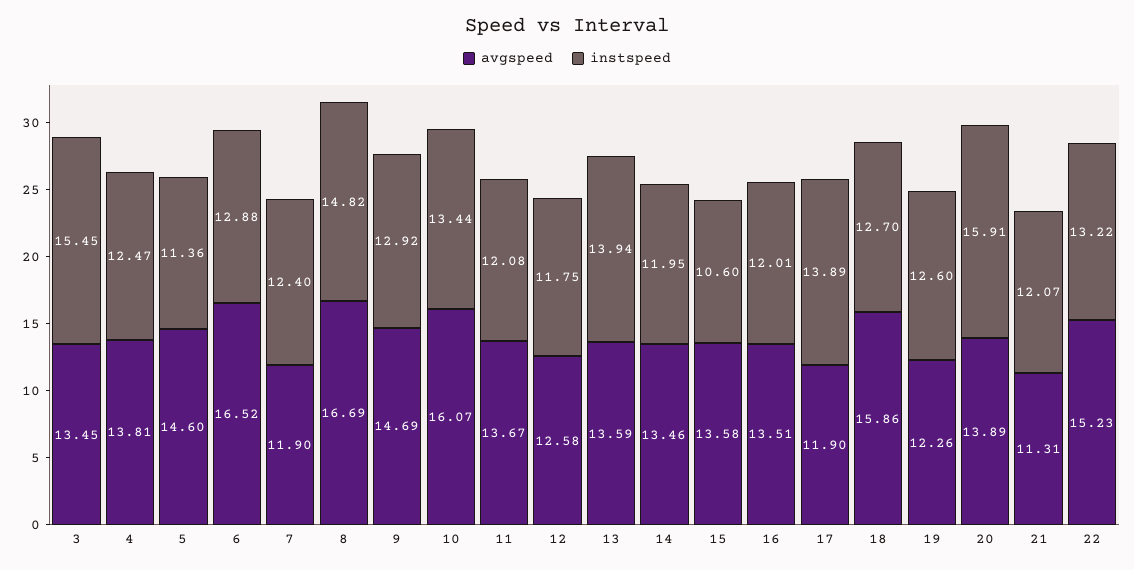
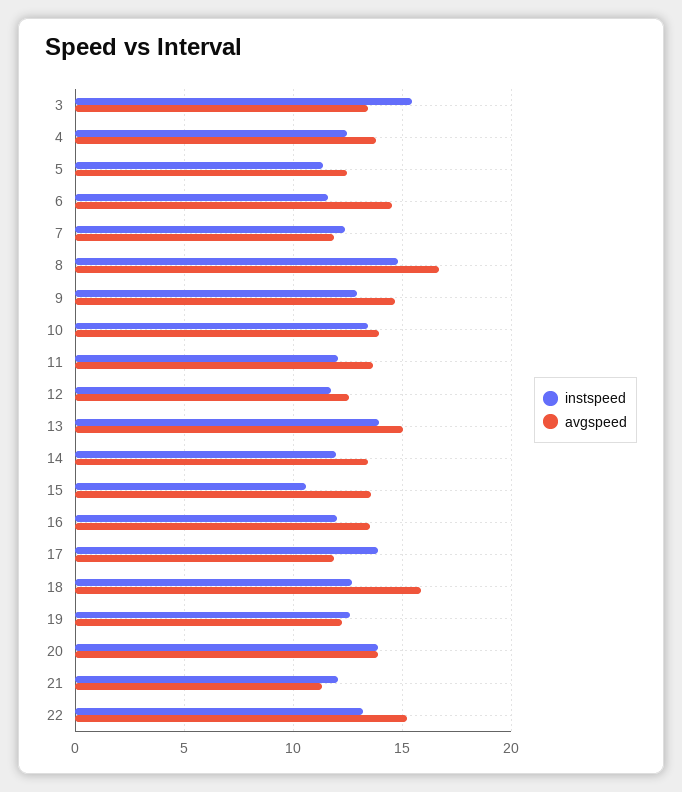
  {
    "avgspeed": {
      "3": 13.45,
      "4": 13.81,
-     "5": 14.6,
+     "5": 12.5,
-     "6": 16.52,
+     "6": 14.5,
      "7": 11.9,
      "8": 16.69,
      "9": 14.69,
-     "10": 16.07,
+     "10": 14,
      "11": 13.67,
      "12": 12.58,
-     "13": 13.59,
+     "13": 15,
      "14": 13.46,
      "15": 13.58,
      "16": 13.51,
      "17": 11.9,
      "18": 15.86,
      "19": 12.26,
      "20": 13.89,
      "21": 11.31,
      "22": 15.23
    },
    "instspeed": {
      "3": 15.45,
      "4": 12.47,
      "5": 11.36,
-     "6": 12.88,
+     "6": 11.5,
      "7": 12.4,
      "8": 14.82,
      "9": 12.92,
      "10": 13.44,
      "11": 12.08,
      "12": 11.75,
      "13": 13.94,
      "14": 11.95,
      "15": 10.6,
      "16": 12.01,
      "17": 13.89,
      "18": 12.7,
      "19": 12.6,
-     "20": 15.91,
+     "20": 14,
      "21": 12.07,
      "22": 13.22
    }
  }

